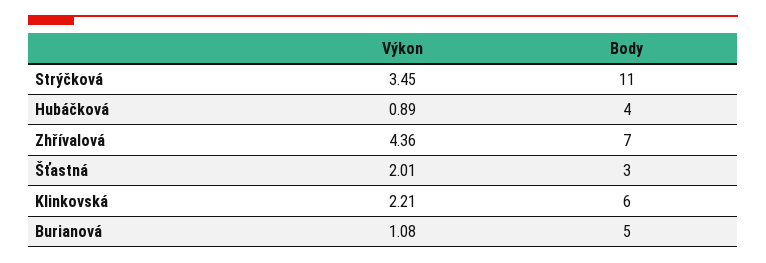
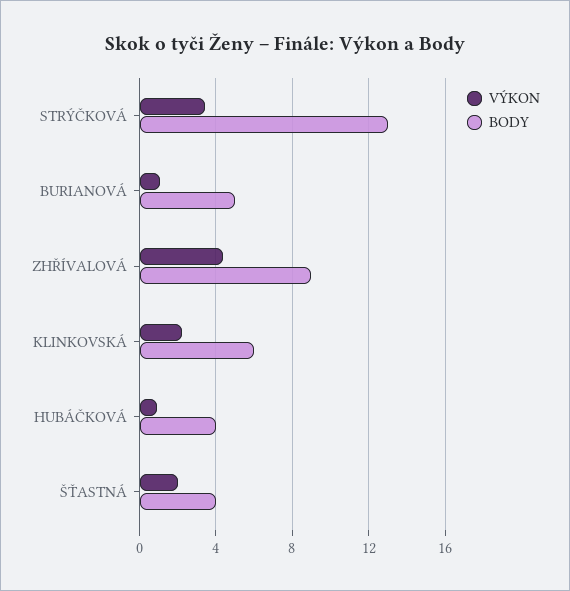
  {
    "Výkon": {
      "Strýčková": 3.45,
      "Hubáčková": 0.89,
      "Zhřívalová": 4.36,
      "Šťastná": 2.01,
      "Klinkovská": 2.21,
      "Burianová": 1.08
    },
    "Body": {
-     "Strýčková": 11,
+     "Strýčková": 13,
      "Hubáčková": 4,
-     "Zhřívalová": 7,
+     "Zhřívalová": 9,
-     "Šťastná": 3,
+     "Šťastná": 4,
      "Klinkovská": 6,
      "Burianová": 5
    }
  }

